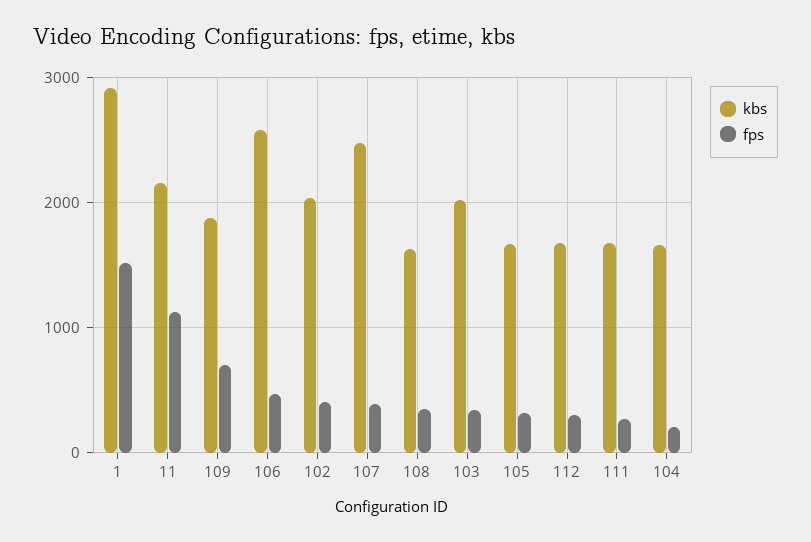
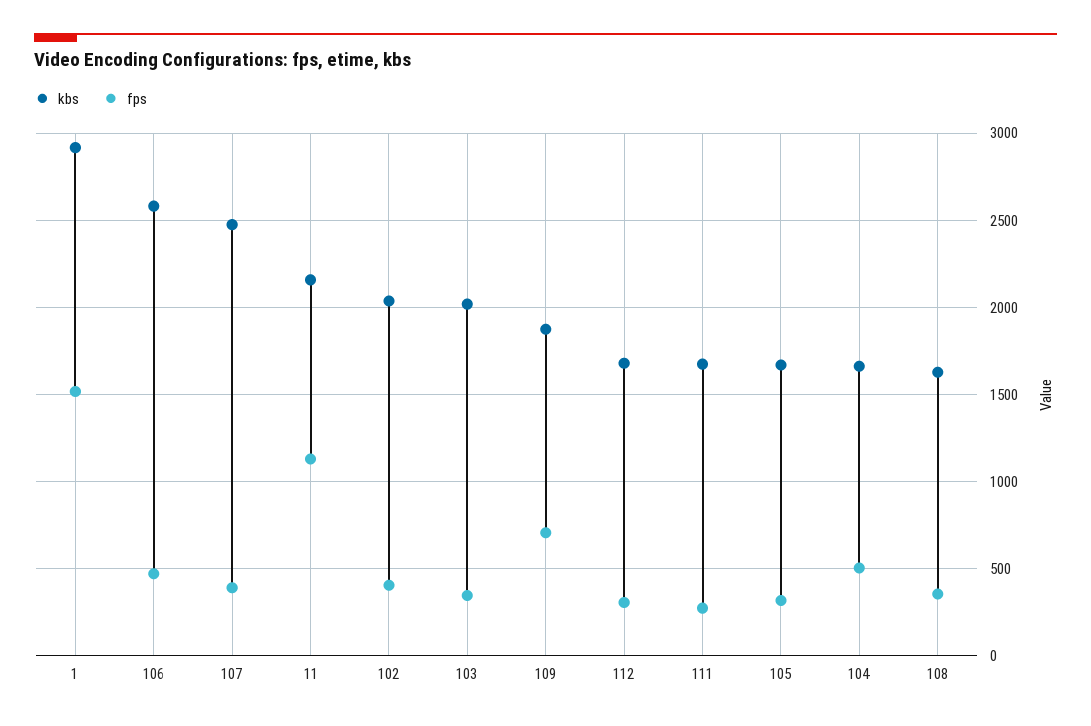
  {
    "kbs": {
      "1": 2900,
      "11": 2150,
      "109": 1850,
      "106": 2600,
      "102": 2050,
      "107": 2450,
      "108": 1650,
      "103": 2000,
      "105": 1650,
      "112": 1700,
      "111": 1650,
      "104": 1650
    },
    "fps": {
      "1": 1500,
      "11": 1150,
      "109": 700,
      "106": 450,
      "102": 400,
      "107": 400,
      "108": 350,
      "103": 350,
      "105": 300,
      "112": 300,
      "111": 250,
-     "104": 200
+     "104": 500
    }
  }

